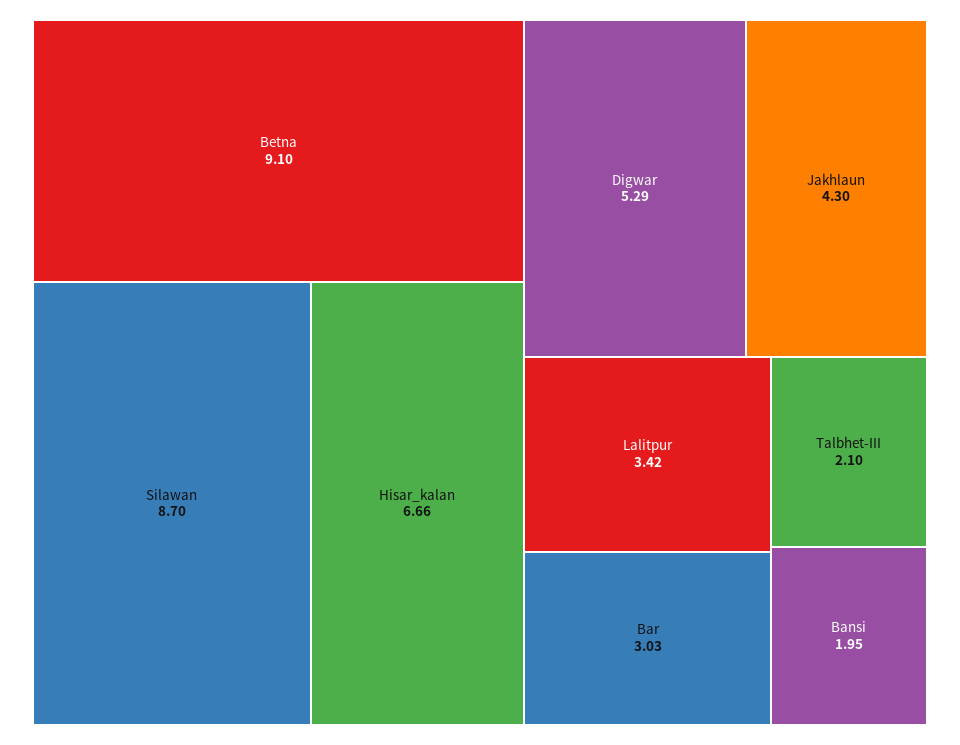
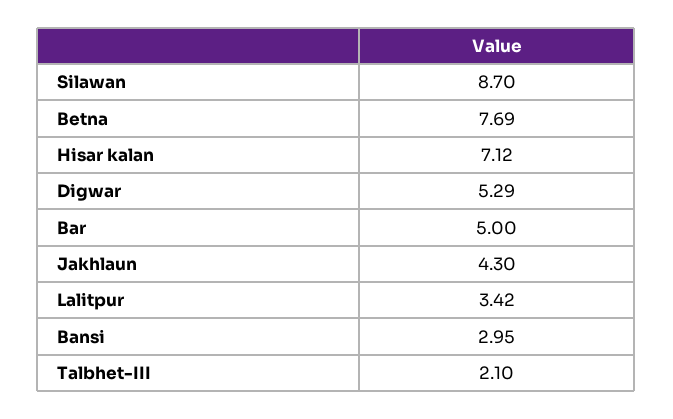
  {
-   "Betna": 9.1,
+   "Betna": 7.69,
    "Silawan": 8.7,
-   "Hisar_kalan": 6.66,
+   "Hisar_kalan": 7.12,
    "Digwar": 5.29,
    "Jakhlaun": 4.3,
    "Lalitpur": 3.42,
-   "Bar": 3.03,
+   "Bar": 5,
    "Talbhet-III": 2.1,
-   "Bansi": 1.95
+   "Bansi": 2.95
  }

